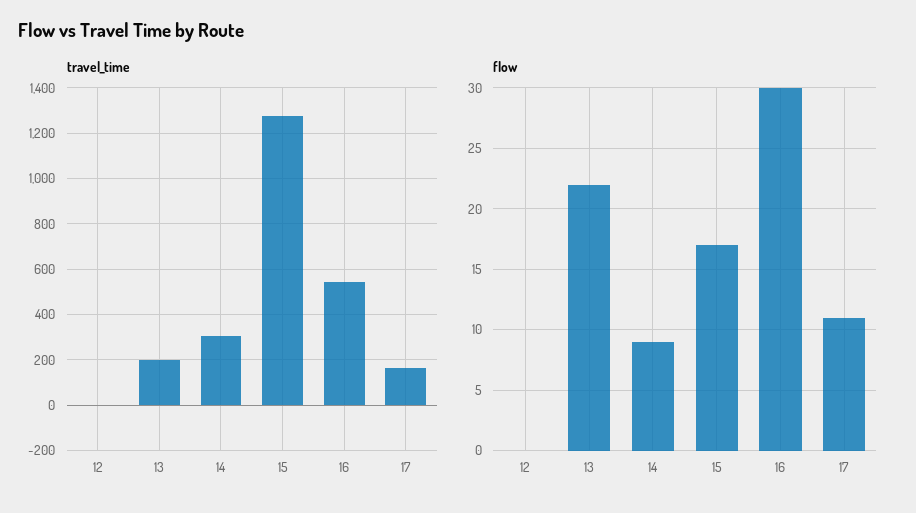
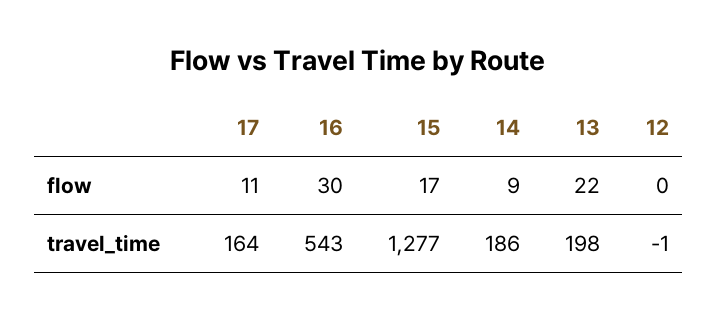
  {
    "travel_time": {
      "12": -1,
      "13": 198,
-     "14": 300,
+     "14": 186,
      "15": 1277,
      "16": 543,
      "17": 164
    },
    "flow": {
      "12": 0,
      "13": 22,
      "14": 9,
      "15": 17,
      "16": 30,
      "17": 11
    }
  }

